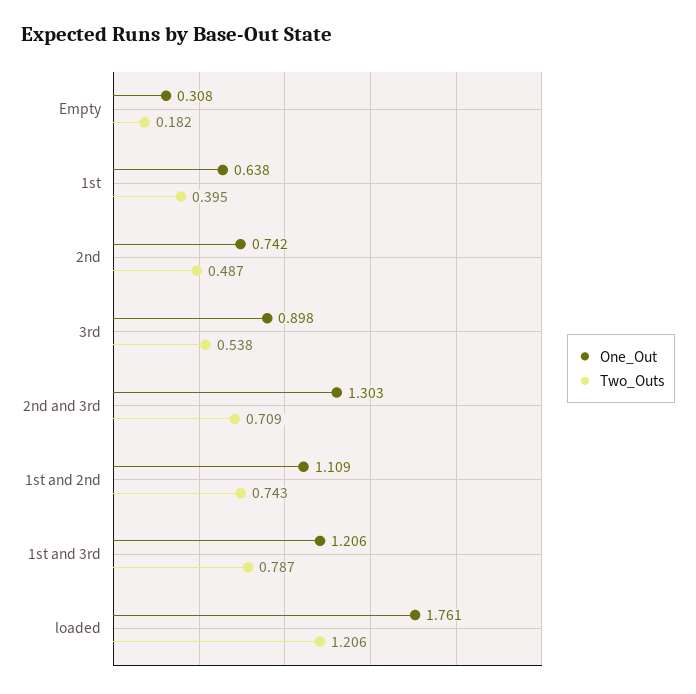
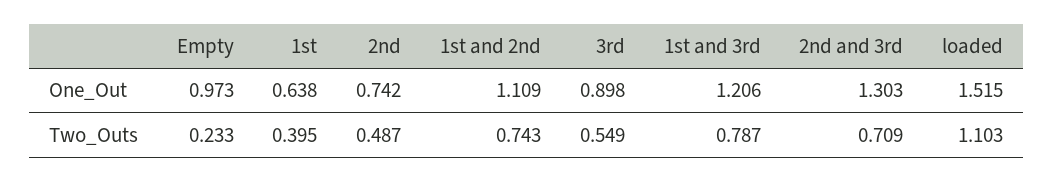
  {
    "One_Out": {
-     "Empty": 0.308,
+     "Empty": 0.973,
      "1st": 0.638,
      "2nd": 0.742,
      "3rd": 0.898,
      "2nd and 3rd": 1.303,
      "1st and 2nd": 1.109,
      "1st and 3rd": 1.206,
-     "loaded": 1.761
+     "loaded": 1.515
    },
    "Two_Outs": {
-     "Empty": 0.182,
+     "Empty": 0.233,
      "1st": 0.395,
      "2nd": 0.487,
-     "3rd": 0.538,
+     "3rd": 0.549,
      "2nd and 3rd": 0.709,
      "1st and 2nd": 0.743,
      "1st and 3rd": 0.787,
-     "loaded": 1.206
+     "loaded": 1.103
    }
  }

